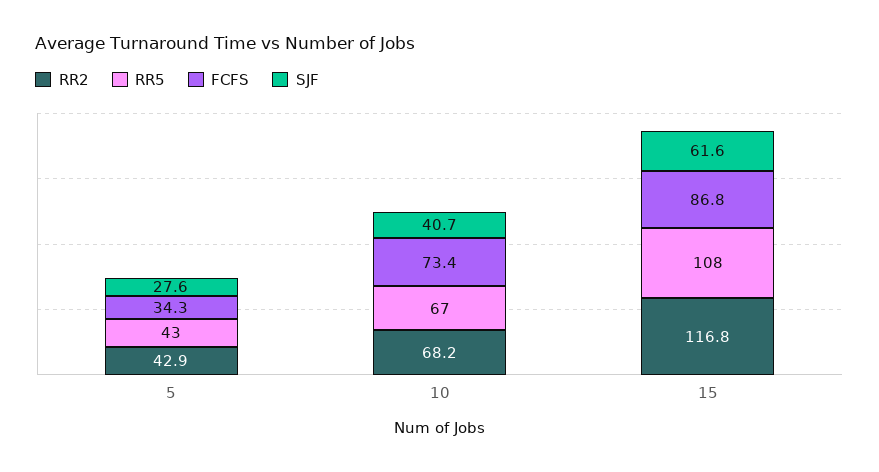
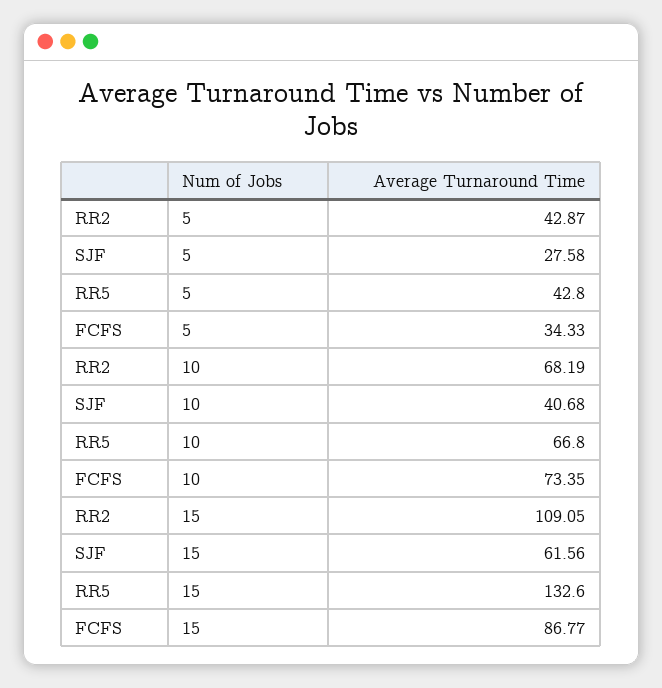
  {
    "RR2": {
      "5": 42.87,
      "10": 68.19,
-     "15": 116.8
+     "15": 109.05
    },
    "RR5": {
      "5": 42.8,
      "10": 66.8,
-     "15": 108
+     "15": 132.6
    },
    "FCFS": {
      "5": 34.33,
      "10": 73.35,
      "15": 86.77
    },
    "SJF": {
      "5": 27.58,
      "10": 40.68,
      "15": 61.56
    }
  }

